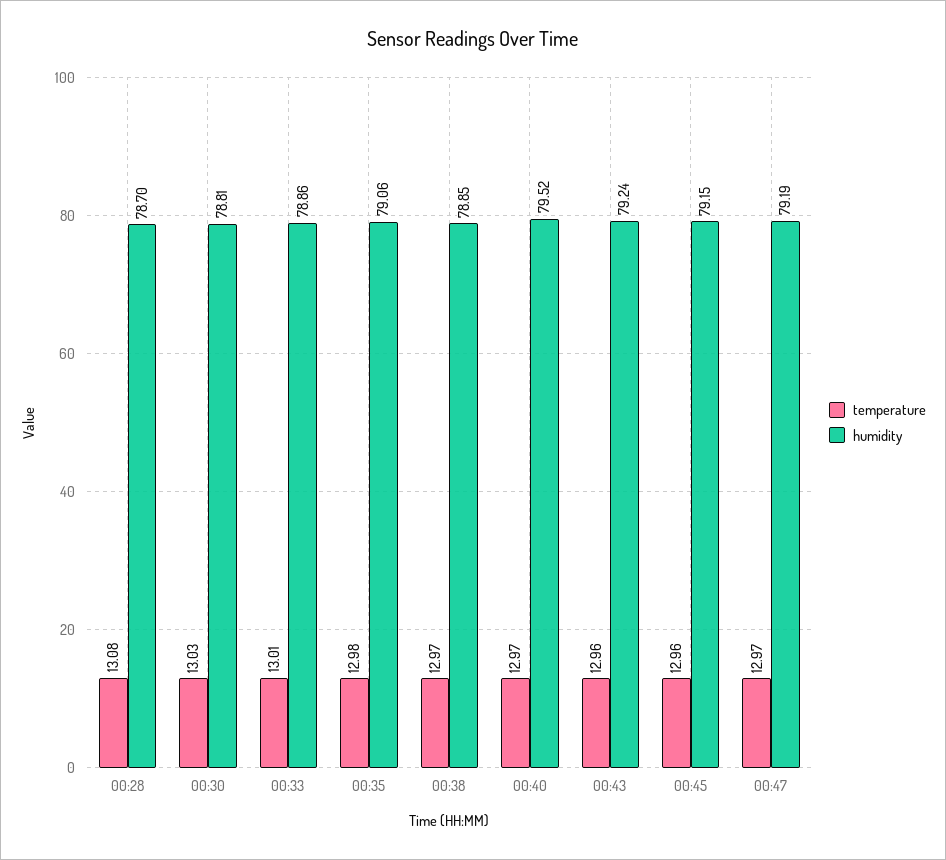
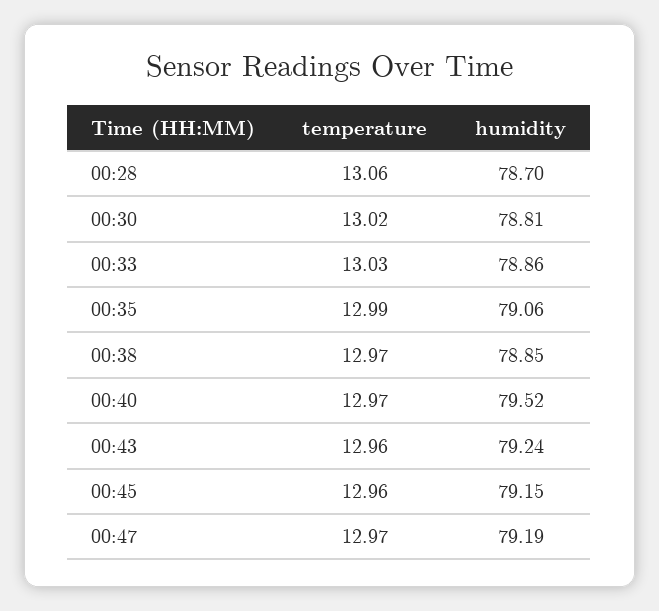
  {
    "temperature": {
-     "00:28": 13.08,
+     "00:28": 13.06,
-     "00:30": 13.03,
+     "00:30": 13.02,
-     "00:33": 13.01,
+     "00:33": 13.03,
-     "00:35": 12.98,
+     "00:35": 12.99,
      "00:38": 12.97,
      "00:40": 12.97,
      "00:43": 12.96,
      "00:45": 12.96,
      "00:47": 12.97
    },
    "humidity": {
      "00:28": 78.7,
      "00:30": 78.81,
      "00:33": 78.86,
      "00:35": 79.06,
      "00:38": 78.85,
      "00:40": 79.52,
      "00:43": 79.24,
      "00:45": 79.15,
      "00:47": 79.19
    }
  }

